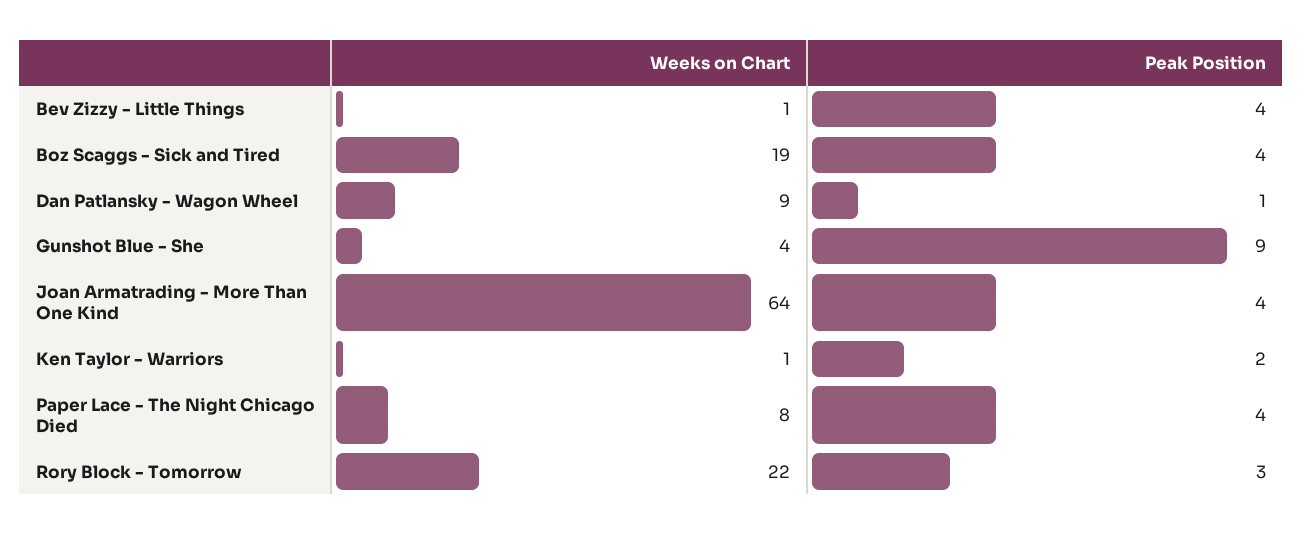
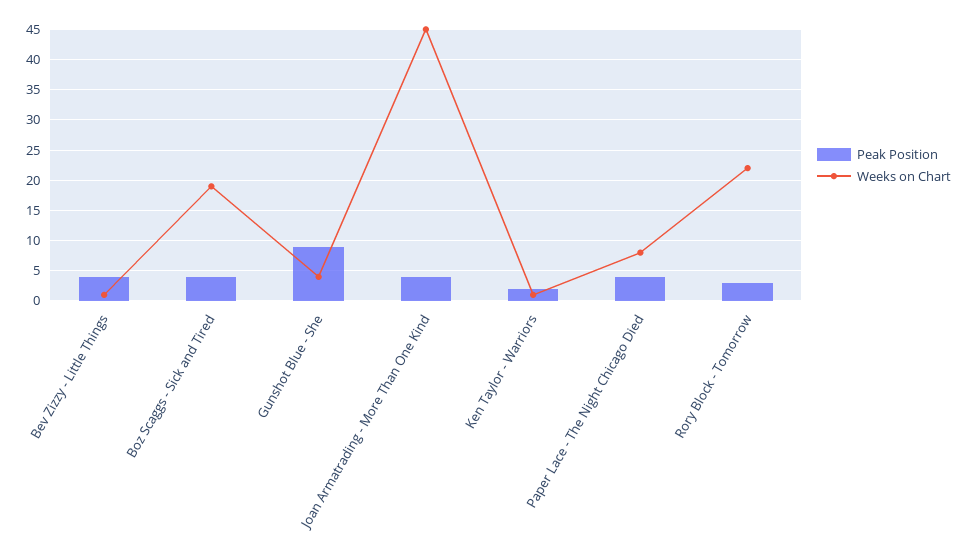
  {
    "Weeks on Chart": {
      "Bev Zizzy - Little Things": 1,
      "Boz Scaggs - Sick and Tired": 19,
-     "Dan Patlansky - Wagon Wheel": 9,
      "Gunshot Blue - She": 4,
-     "Joan Armatrading - More Than One Kind": 64,
+     "Joan Armatrading - More Than One Kind": 45,
      "Ken Taylor - Warriors": 1,
      "Paper Lace - The Night Chicago Died": 8,
      "Rory Block - Tomorrow": 22
    },
    "Peak Position": {
      "Bev Zizzy - Little Things": 4,
      "Boz Scaggs - Sick and Tired": 4,
-     "Dan Patlansky - Wagon Wheel": 1,
      "Gunshot Blue - She": 9,
      "Joan Armatrading - More Than One Kind": 4,
      "Ken Taylor - Warriors": 2,
      "Paper Lace - The Night Chicago Died": 4,
      "Rory Block - Tomorrow": 3
    }
  }

